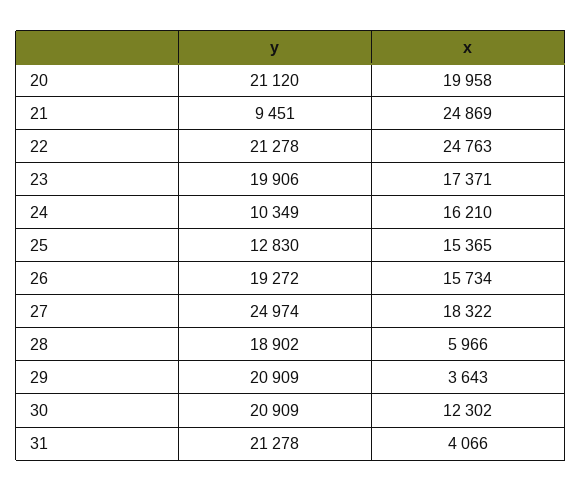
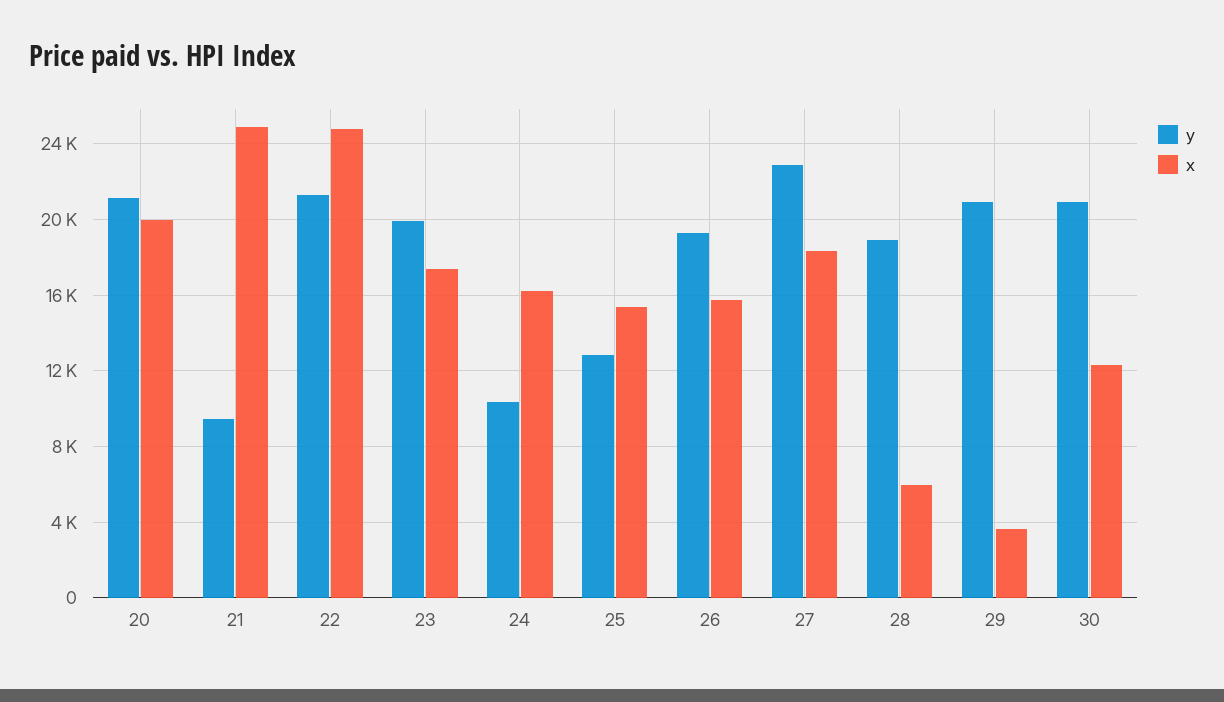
  {
    "y": {
      "20": 21120,
      "21": 9451,
      "22": 21278,
      "23": 19906,
      "24": 10349,
      "25": 12830,
      "26": 19272,
-     "27": 24974,
+     "27": 23000,
      "28": 18902,
      "29": 20909,
-     "30": 20909,
+     "30": 20909
-     "31": 21278
    },
    "x": {
      "20": 19958,
      "21": 24869,
      "22": 24763,
      "23": 17371,
      "24": 16210,
      "25": 15365,
      "26": 15734,
      "27": 18322,
      "28": 5966,
      "29": 3643,
-     "30": 12302,
+     "30": 12302
-     "31": 4066
    }
  }

